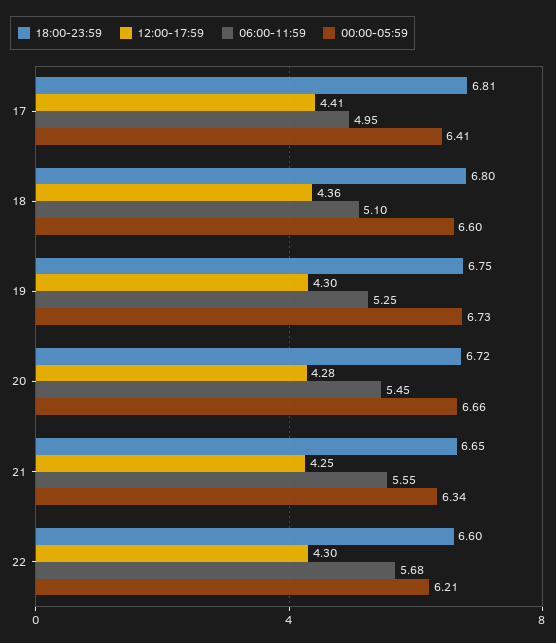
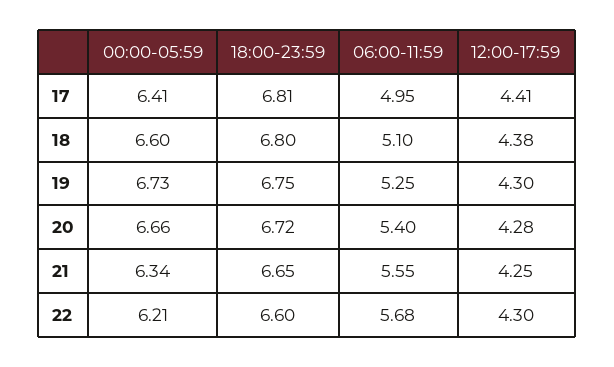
  {
    "18:00-23:59": {
      "17": 6.81,
      "18": 6.8,
      "19": 6.75,
      "20": 6.72,
      "21": 6.65,
      "22": 6.6
    },
    "12:00-17:59": {
      "17": 4.41,
-     "18": 4.36,
+     "18": 4.38,
      "19": 4.3,
      "20": 4.28,
      "21": 4.25,
      "22": 4.3
    },
    "06:00-11:59": {
      "17": 4.95,
      "18": 5.1,
      "19": 5.25,
-     "20": 5.45,
+     "20": 5.4,
      "21": 5.55,
      "22": 5.68
    },
    "00:00-05:59": {
      "17": 6.41,
      "18": 6.6,
      "19": 6.73,
      "20": 6.66,
      "21": 6.34,
      "22": 6.21
    }
  }

